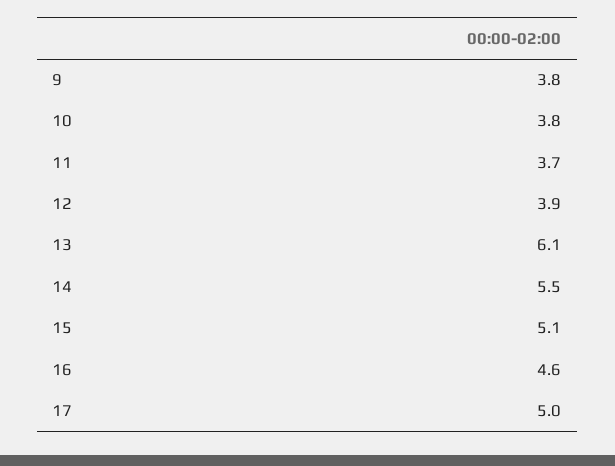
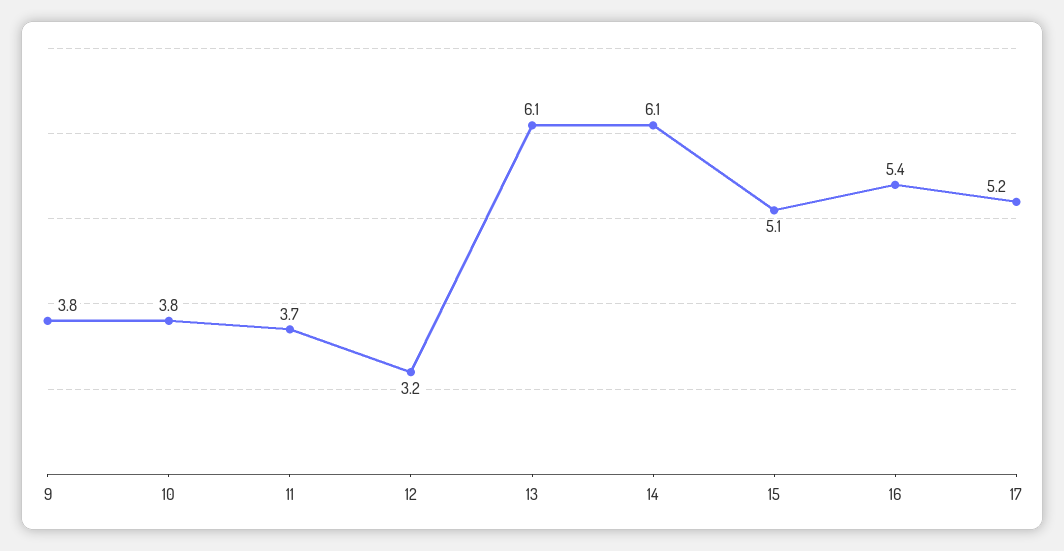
  {
    "9": 3.8,
    "10": 3.8,
    "11": 3.7,
-   "12": 3.9,
+   "12": 3.2,
    "13": 6.1,
-   "14": 5.5,
+   "14": 6.1,
    "15": 5.1,
-   "16": 4.6,
+   "16": 5.4,
-   "17": 5
+   "17": 5.2
  }

